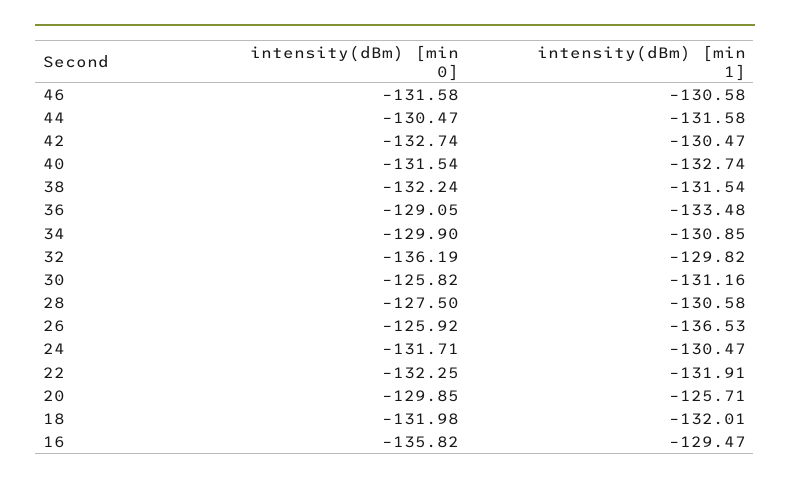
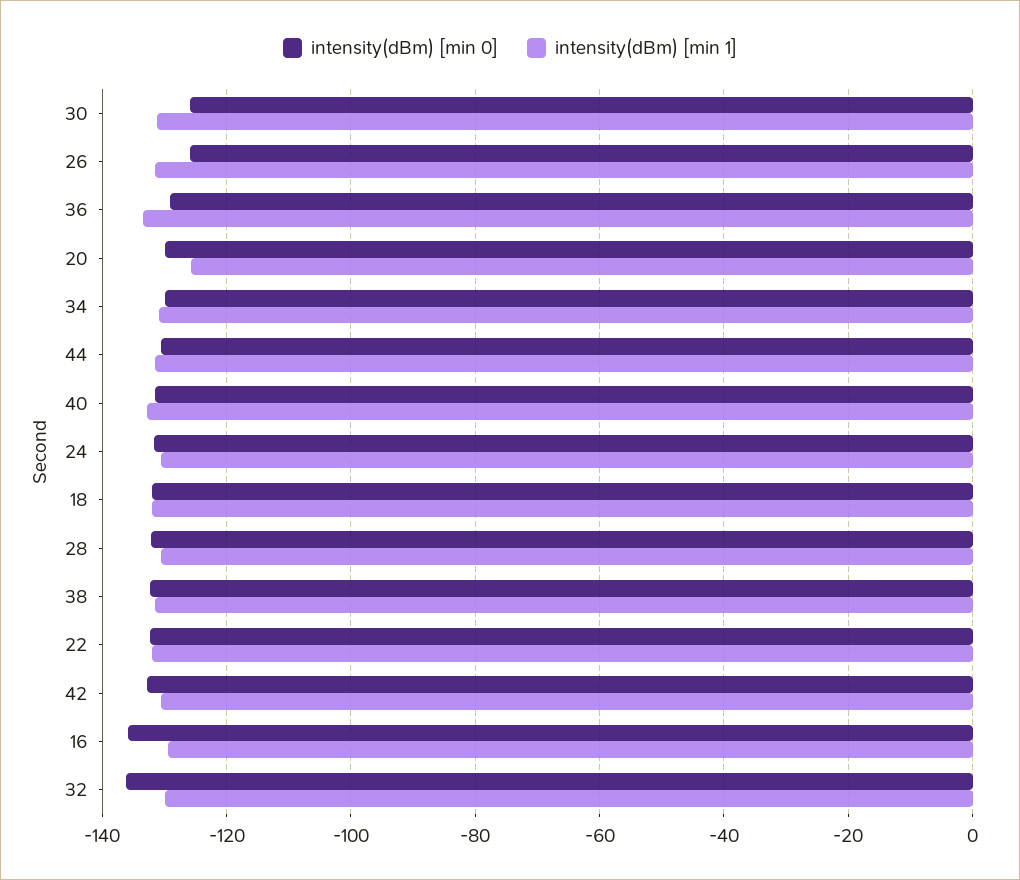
  {
    "intensity(dBm) [min 0]": {
-     "46": -131.58,
      "44": -130.47,
      "42": -132.74,
      "40": -131.54,
      "38": -132.24,
      "36": -129.05,
      "34": -129.9,
      "32": -136.19,
      "30": -125.82,
-     "28": -127.5,
+     "28": -132,
      "26": -125.92,
      "24": -131.71,
      "22": -132.25,
      "20": -129.85,
      "18": -131.98,
      "16": -135.82
    },
    "intensity(dBm) [min 1]": {
-     "46": -130.58,
      "44": -131.58,
      "42": -130.47,
      "40": -132.74,
      "38": -131.54,
      "36": -133.48,
      "34": -130.85,
      "32": -129.82,
      "30": -131.16,
      "28": -130.58,
-     "26": -136.53,
+     "26": -132,
      "24": -130.47,
      "22": -131.91,
      "20": -125.71,
      "18": -132.01,
      "16": -129.47
    }
  }

